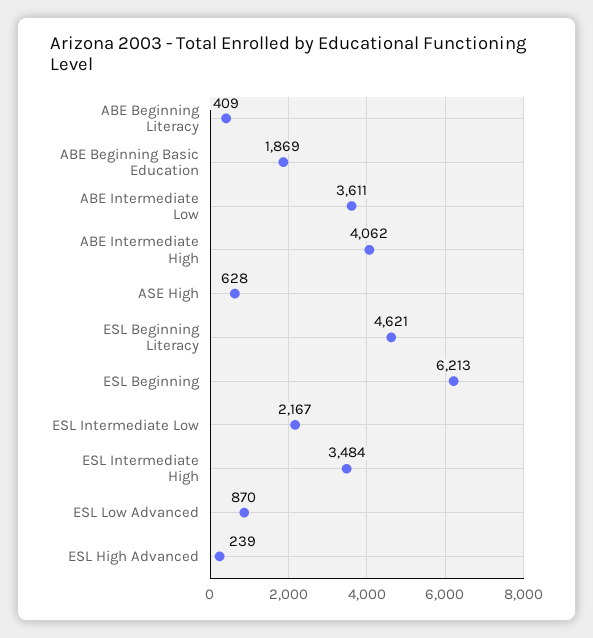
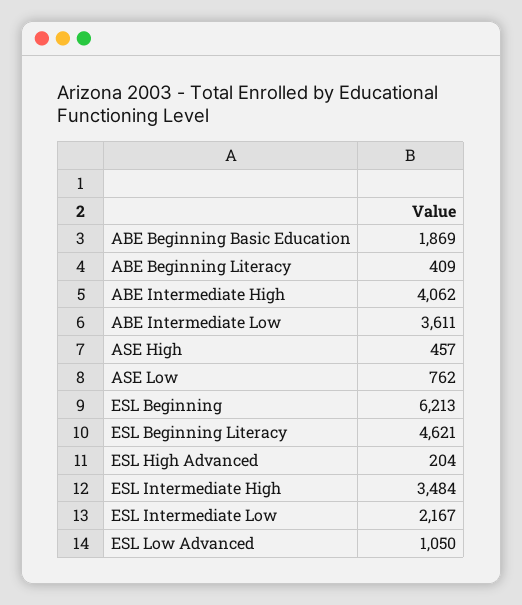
  {
    "ABE Beginning Literacy": 409,
    "ABE Beginning Basic Education": 1869,
    "ABE Intermediate Low": 3611,
    "ABE Intermediate High": 4062,
-   "ASE High": 628,
+   "ASE High": 457,
    "ESL Beginning Literacy": 4621,
    "ESL Beginning": 6213,
    "ESL Intermediate Low": 2167,
    "ESL Intermediate High": 3484,
-   "ESL Low Advanced": 870,
+   "ESL Low Advanced": 1050,
-   "ESL High Advanced": 239
+   "ESL High Advanced": 204,
+   "ASE Low": 762
  }

